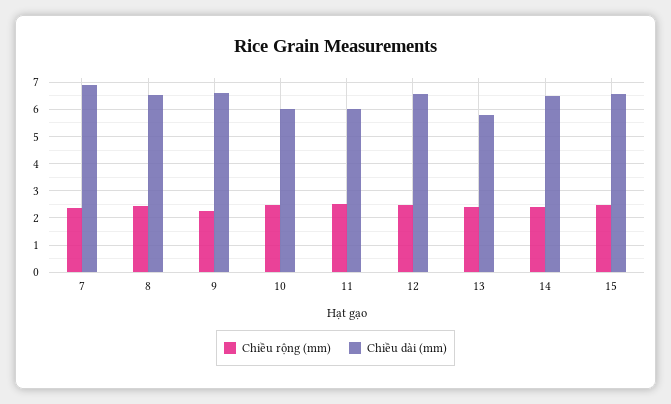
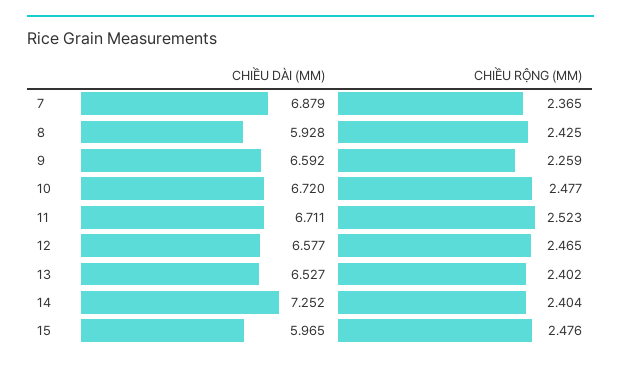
  {
    "Chiều rộng (mm)": {
      "7": 2.365,
      "8": 2.425,
      "9": 2.259,
      "10": 2.477,
      "11": 2.523,
      "12": 2.465,
      "13": 2.402,
      "14": 2.404,
      "15": 2.476
    },
    "Chiều dài (mm)": {
      "7": 6.879,
-     "8": 6.5,
+     "8": 5.928,
      "9": 6.592,
-     "10": 6,
+     "10": 6.72,
-     "11": 6,
+     "11": 6.711,
      "12": 6.577,
-     "13": 5.75,
+     "13": 6.527,
-     "14": 6.5,
+     "14": 7.252,
-     "15": 6.5
+     "15": 5.965
    }
  }

